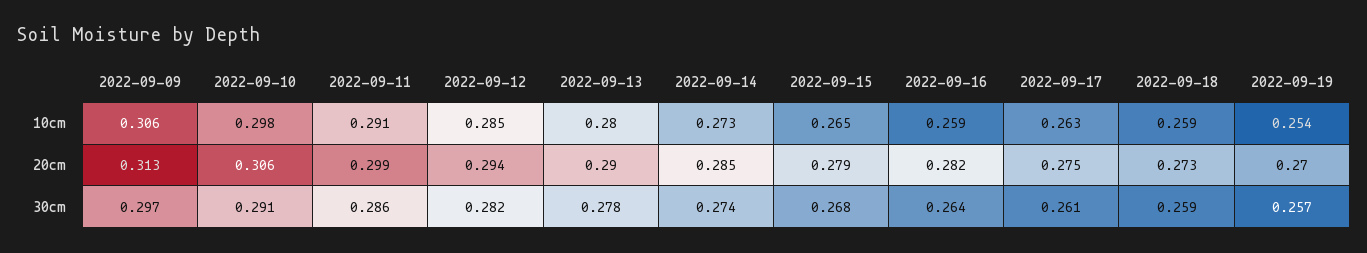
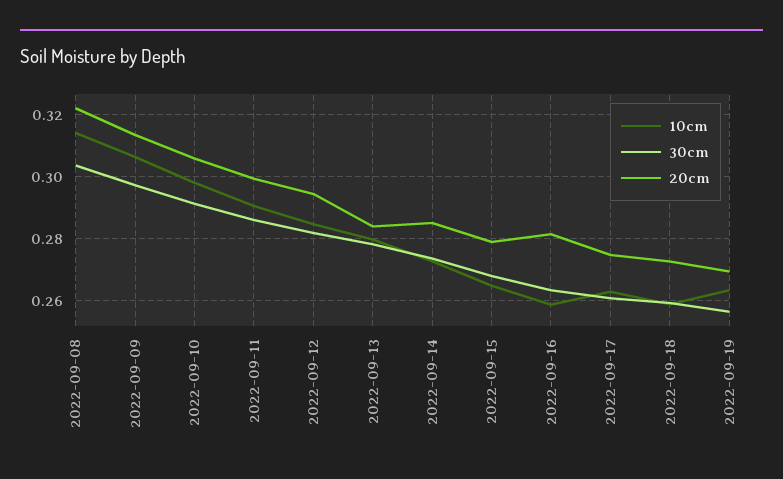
  {
    "10cm": {
      "2022-09-09": 0.306,
      "2022-09-10": 0.298,
      "2022-09-11": 0.291,
      "2022-09-12": 0.285,
      "2022-09-13": 0.28,
      "2022-09-14": 0.273,
      "2022-09-15": 0.265,
      "2022-09-16": 0.259,
      "2022-09-17": 0.263,
      "2022-09-18": 0.259,
-     "2022-09-19": 0.254
+     "2022-09-19": 0.264,
+     "2022-09-08": 0.314
    },
    "20cm": {
      "2022-09-09": 0.313,
      "2022-09-10": 0.306,
      "2022-09-11": 0.299,
      "2022-09-12": 0.294,
-     "2022-09-13": 0.29,
+     "2022-09-13": 0.284,
      "2022-09-14": 0.285,
      "2022-09-15": 0.279,
      "2022-09-16": 0.282,
      "2022-09-17": 0.275,
      "2022-09-18": 0.273,
-     "2022-09-19": 0.27
+     "2022-09-19": 0.27,
+     "2022-09-08": 0.322
    },
    "30cm": {
      "2022-09-09": 0.297,
      "2022-09-10": 0.291,
      "2022-09-11": 0.286,
      "2022-09-12": 0.282,
      "2022-09-13": 0.278,
      "2022-09-14": 0.274,
      "2022-09-15": 0.268,
      "2022-09-16": 0.264,
      "2022-09-17": 0.261,
      "2022-09-18": 0.259,
-     "2022-09-19": 0.257
+     "2022-09-19": 0.257,
+     "2022-09-08": 0.304
    }
  }

